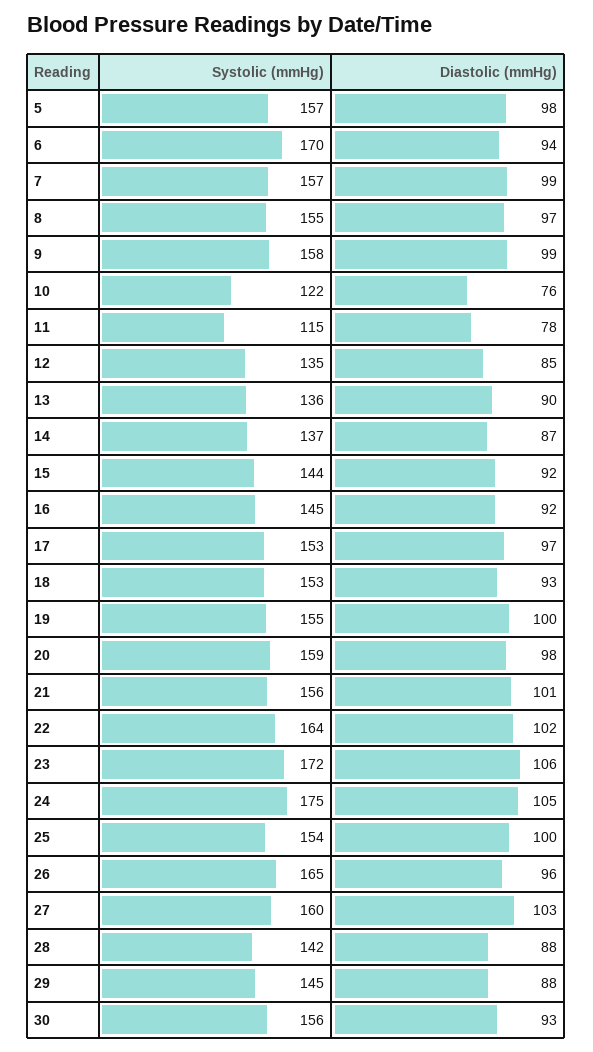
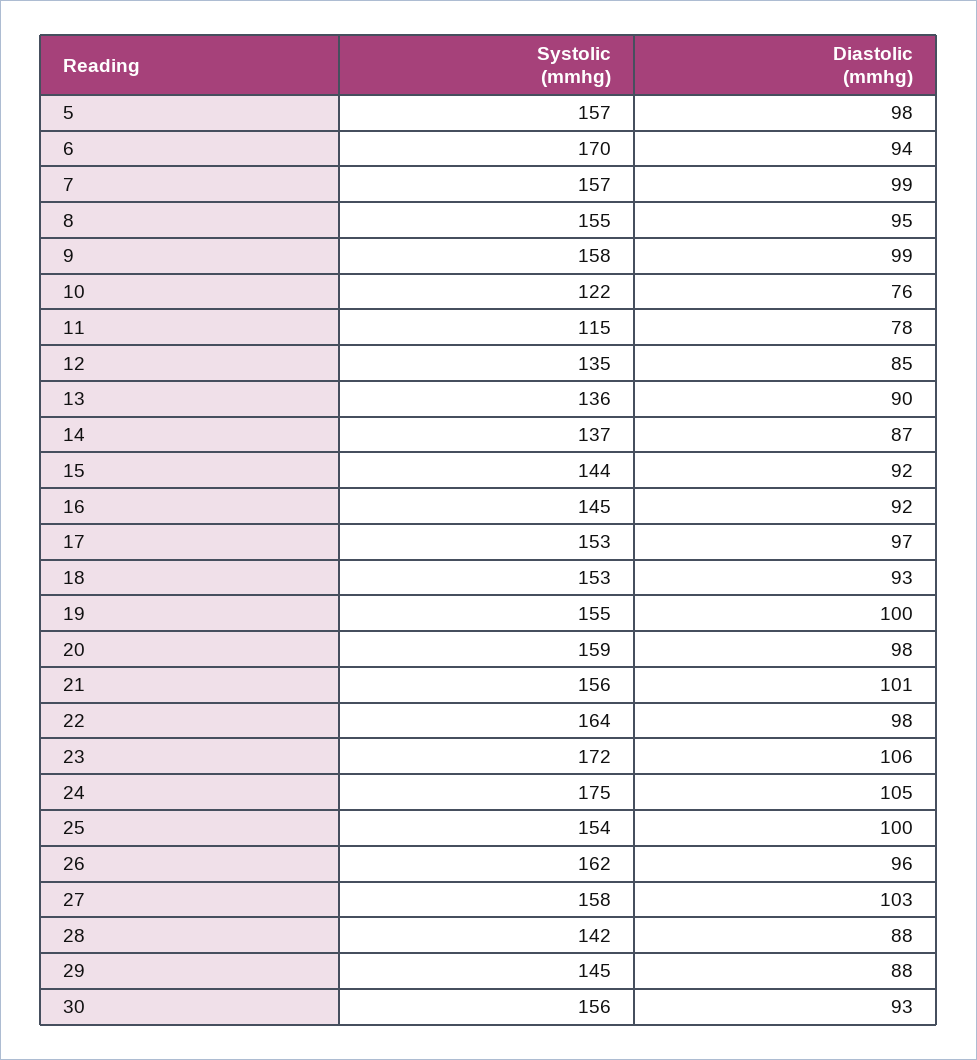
  {
    "Systolic (mmHg)": {
      "5": 157,
      "6": 170,
      "7": 157,
      "8": 155,
      "9": 158,
      "10": 122,
      "11": 115,
      "12": 135,
      "13": 136,
      "14": 137,
      "15": 144,
      "16": 145,
      "17": 153,
      "18": 153,
      "19": 155,
      "20": 159,
      "21": 156,
      "22": 164,
      "23": 172,
      "24": 175,
      "25": 154,
-     "26": 165,
+     "26": 162,
-     "27": 160,
+     "27": 158,
      "28": 142,
      "29": 145,
      "30": 156
    },
    "Diastolic (mmHg)": {
      "5": 98,
      "6": 94,
      "7": 99,
-     "8": 97,
+     "8": 95,
      "9": 99,
      "10": 76,
      "11": 78,
      "12": 85,
      "13": 90,
      "14": 87,
      "15": 92,
      "16": 92,
      "17": 97,
      "18": 93,
      "19": 100,
      "20": 98,
      "21": 101,
-     "22": 102,
+     "22": 98,
      "23": 106,
      "24": 105,
      "25": 100,
      "26": 96,
      "27": 103,
      "28": 88,
      "29": 88,
      "30": 93
    }
  }

